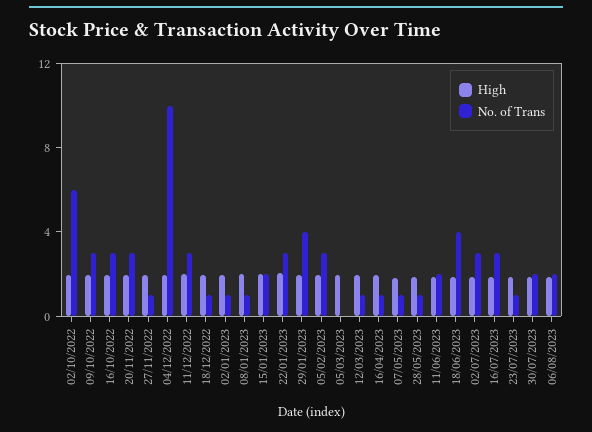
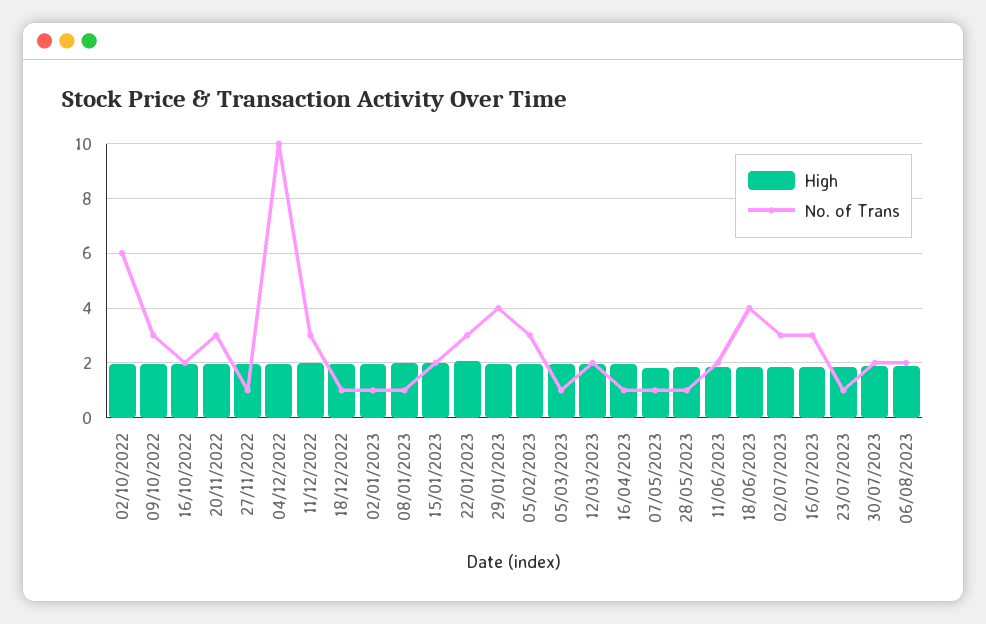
  {
    "High": {
      "02/10/2022": 2,
      "09/10/2022": 2,
      "16/10/2022": 2,
      "20/11/2022": 2,
      "27/11/2022": 2,
      "04/12/2022": 2,
      "11/12/2022": 2,
      "18/12/2022": 2,
      "02/01/2023": 2,
      "08/01/2023": 2,
      "15/01/2023": 2,
      "22/01/2023": 2,
      "29/01/2023": 2,
      "05/02/2023": 2,
      "05/03/2023": 2,
      "12/03/2023": 2,
      "16/04/2023": 2,
      "07/05/2023": 1.75,
      "28/05/2023": 1.75,
      "11/06/2023": 1.75,
      "18/06/2023": 1.75,
      "02/07/2023": 1.75,
      "16/07/2023": 1.75,
      "23/07/2023": 1.75,
      "30/07/2023": 1.75,
      "06/08/2023": 1.75
    },
    "No. of Trans": {
      "02/10/2022": 6,
      "09/10/2022": 3,
-     "16/10/2022": 3,
+     "16/10/2022": 2,
      "20/11/2022": 3,
      "27/11/2022": 1,
      "04/12/2022": 10,
      "11/12/2022": 3,
      "18/12/2022": 1,
      "02/01/2023": 1,
      "08/01/2023": 1,
      "15/01/2023": 2,
      "22/01/2023": 3,
      "29/01/2023": 4,
      "05/02/2023": 3,
-     "05/03/2023": 0,
+     "05/03/2023": 1,
-     "12/03/2023": 1,
+     "12/03/2023": 2,
      "16/04/2023": 1,
      "07/05/2023": 1,
      "28/05/2023": 1,
      "11/06/2023": 2,
      "18/06/2023": 4,
      "02/07/2023": 3,
      "16/07/2023": 3,
      "23/07/2023": 1,
      "30/07/2023": 2,
      "06/08/2023": 2
    }
  }

